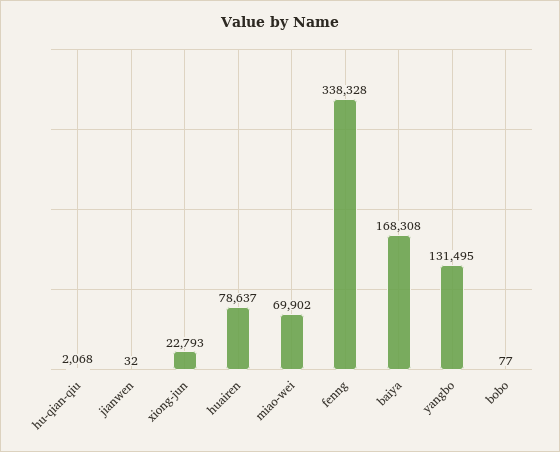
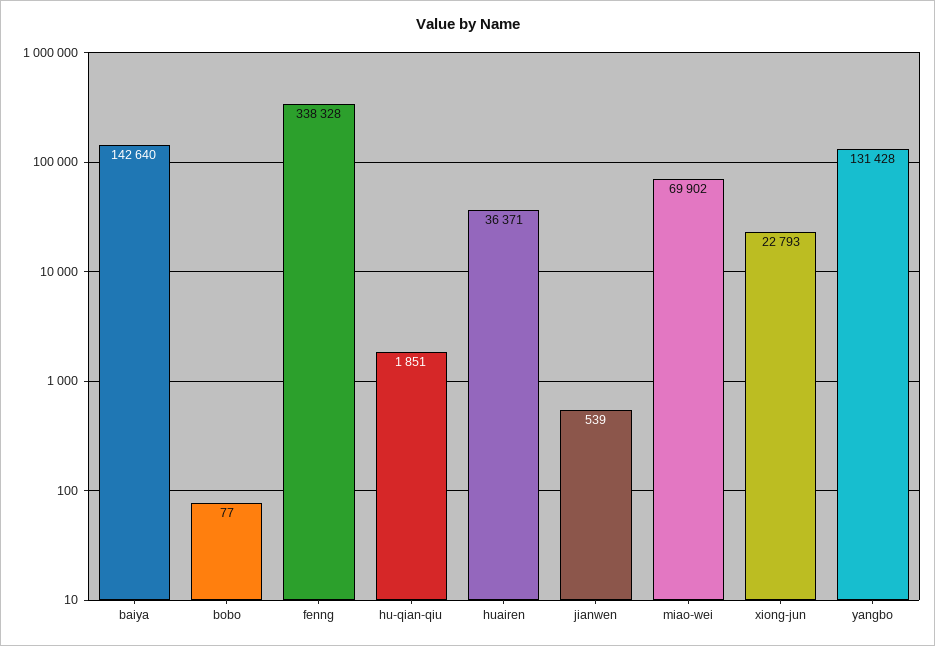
  {
-   "hu-qian-qiu": 2068,
+   "hu-qian-qiu": 1851,
-   "jianwen": 32,
+   "jianwen": 539,
    "xiong-jun": 22793,
-   "huairen": 78637,
+   "huairen": 36371,
    "miao-wei": 69902,
    "fenng": 338328,
-   "baiya": 168308,
+   "baiya": 142640,
-   "yangbo": 131495,
+   "yangbo": 131428,
    "bobo": 77
  }

